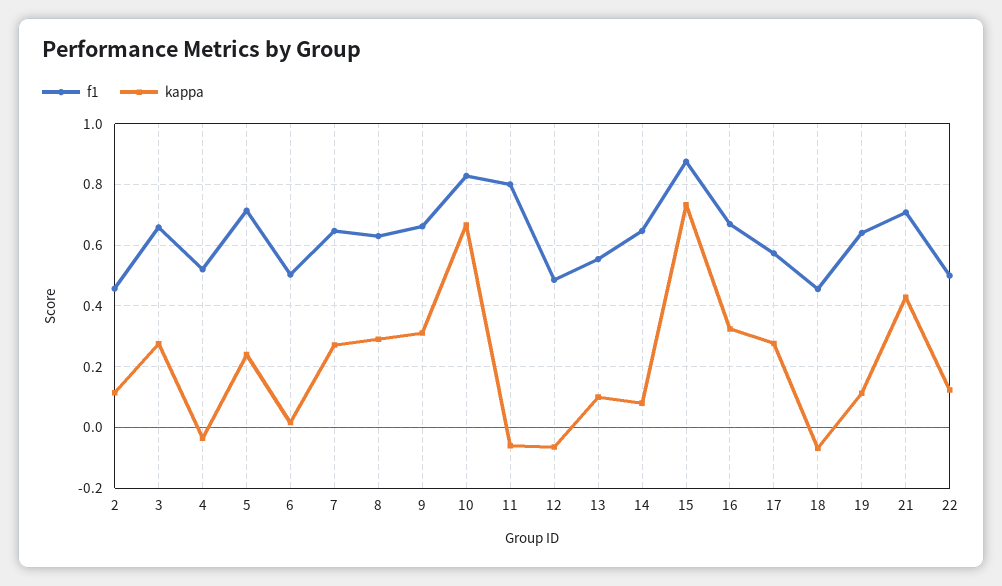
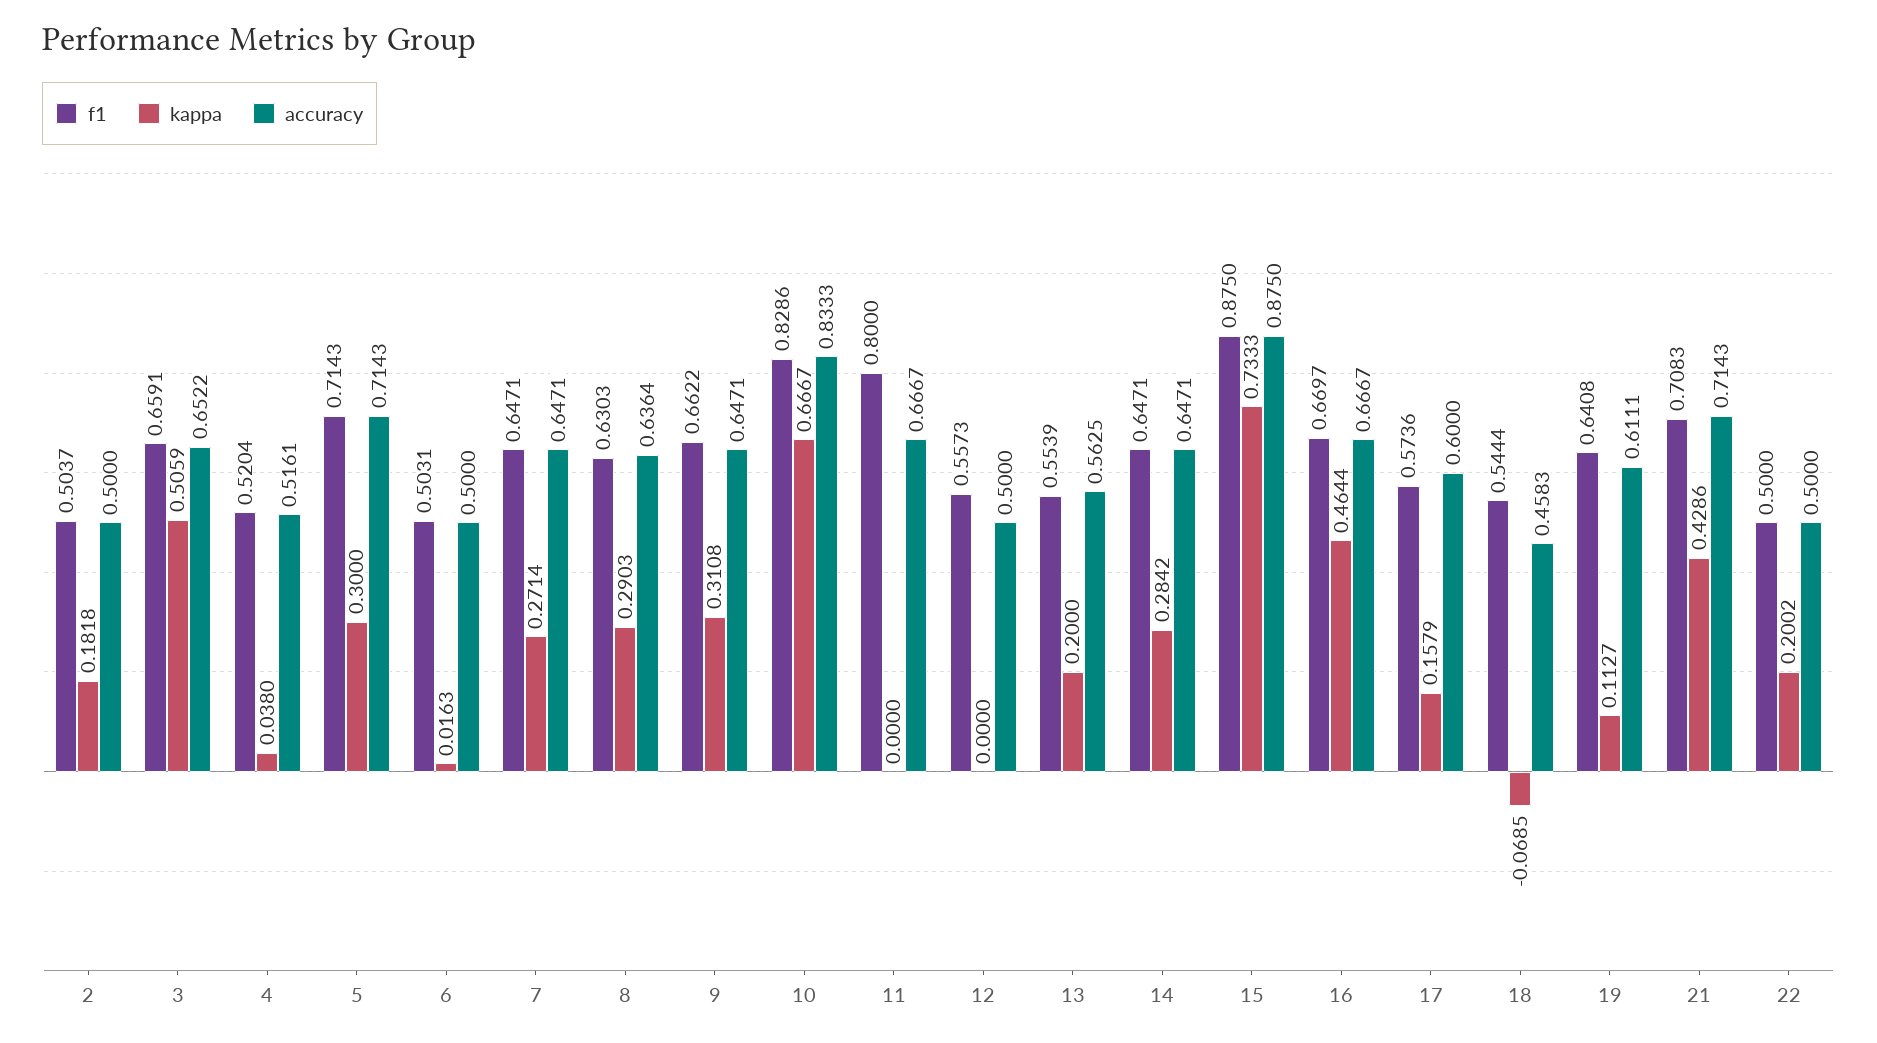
  {
    "f1": {
-     "2": 0.46,
+     "2": 0.5037,
      "3": 0.6591,
      "4": 0.5204,
      "5": 0.7143,
      "6": 0.5031,
      "7": 0.6471,
      "8": 0.6303,
      "9": 0.6622,
      "10": 0.8286,
      "11": 0.8,
-     "12": 0.48,
+     "12": 0.5573,
      "13": 0.5539,
      "14": 0.6471,
      "15": 0.875,
      "16": 0.6697,
      "17": 0.5736,
-     "18": 0.46,
+     "18": 0.5444,
      "19": 0.6408,
      "21": 0.7083,
      "22": 0.5
    },
    "kappa": {
-     "2": 0.12,
+     "2": 0.1818,
-     "3": 0.28,
+     "3": 0.5059,
-     "4": -0.04,
+     "4": 0.038,
-     "5": 0.24,
+     "5": 0.3,
      "6": 0.0163,
      "7": 0.2714,
      "8": 0.2903,
      "9": 0.3108,
      "10": 0.6667,
-     "11": -0.06,
+     "11": 0,
-     "12": -0.06,
+     "12": 0,
-     "13": 0.1,
+     "13": 0.2,
-     "14": 0.08,
+     "14": 0.2842,
      "15": 0.7333,
-     "16": 0.32,
+     "16": 0.4644,
-     "17": 0.28,
+     "17": 0.1579,
      "18": -0.0685,
      "19": 0.1127,
      "21": 0.4286,
-     "22": 0.12
+     "22": 0.2002
-   }
+   },
+   "accuracy": {
+     "2": 0.5,
+     "3": 0.6522,
+     "4": 0.5161,
+     "5": 0.7143,
+     "6": 0.5,
+     "7": 0.6471,
+     "8": 0.6364,
+     "9": 0.6471,
+     "10": 0.8333,
+     "11": 0.6667,
+     "12": 0.5,
+     "13": 0.5625,
+     "14": 0.6471,
+     "15": 0.875,
+     "16": 0.6667,
+     "17": 0.6,
+     "18": 0.4583,
+     "19": 0.6111,
+     "21": 0.7143,
+     "22": 0.5
+   }
  }

